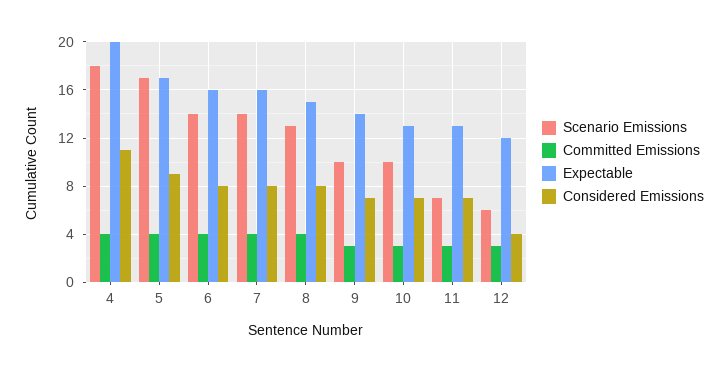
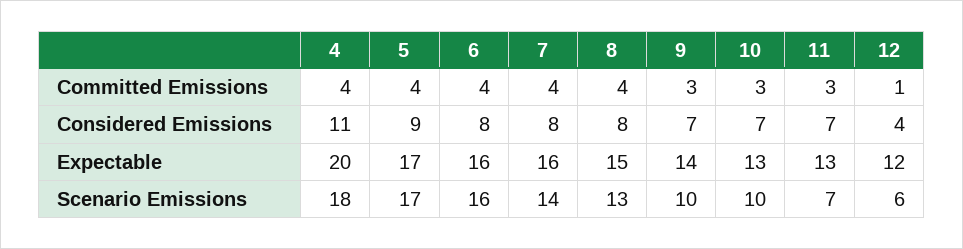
  {
    "Scenario Emissions": {
      "4": 18,
      "5": 17,
-     "6": 14,
+     "6": 16,
      "7": 14,
      "8": 13,
      "9": 10,
      "10": 10,
      "11": 7,
      "12": 6
    },
    "Committed Emissions": {
      "4": 4,
      "5": 4,
      "6": 4,
      "7": 4,
      "8": 4,
      "9": 3,
      "10": 3,
      "11": 3,
-     "12": 3
+     "12": 1
    },
    "Expectable": {
      "4": 20,
      "5": 17,
      "6": 16,
      "7": 16,
      "8": 15,
      "9": 14,
      "10": 13,
      "11": 13,
      "12": 12
    },
    "Considered Emissions": {
      "4": 11,
      "5": 9,
      "6": 8,
      "7": 8,
      "8": 8,
      "9": 7,
      "10": 7,
      "11": 7,
      "12": 4
    }
  }

